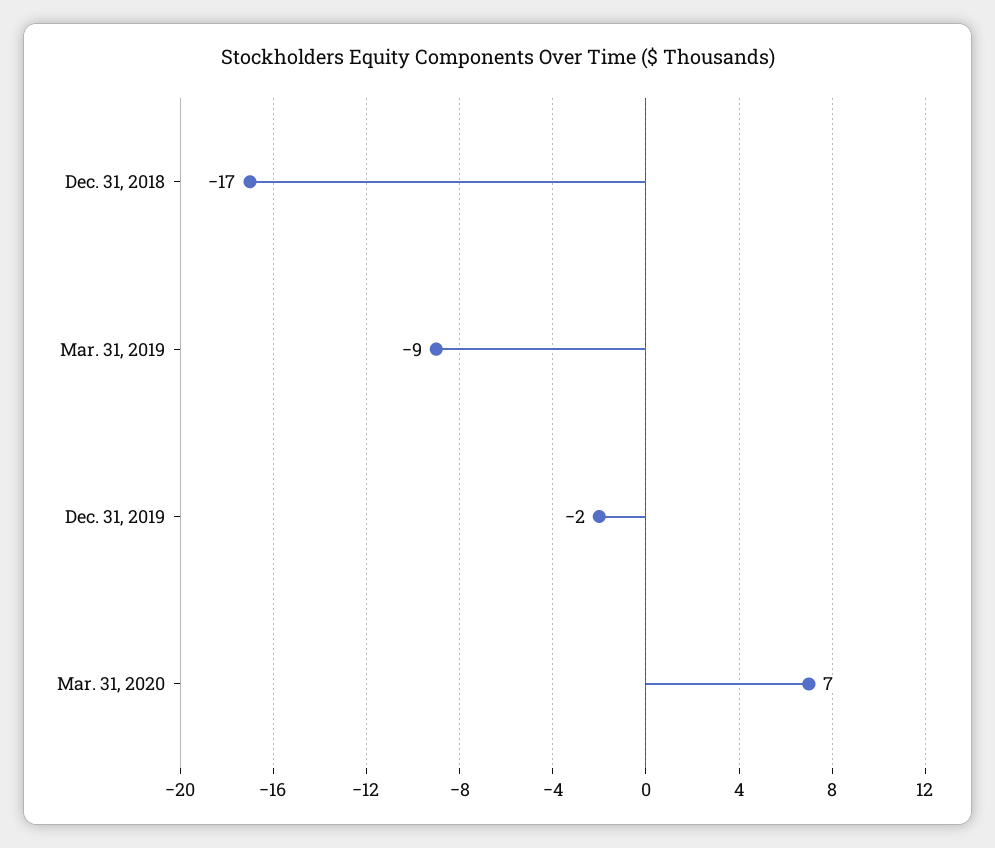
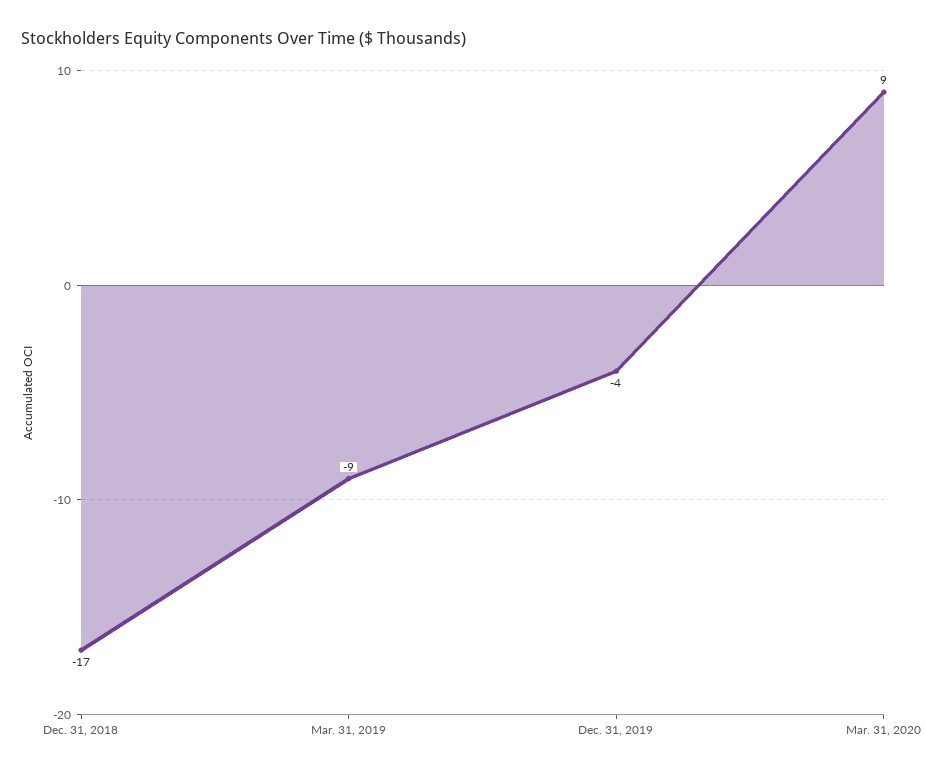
  {
    "Dec. 31, 2018": -17,
    "Mar. 31, 2019": -9,
-   "Dec. 31, 2019": -2,
+   "Dec. 31, 2019": -4,
-   "Mar. 31, 2020": 7
+   "Mar. 31, 2020": 9
  }

